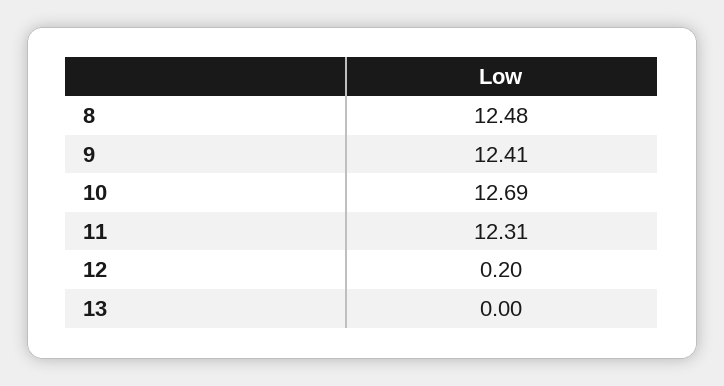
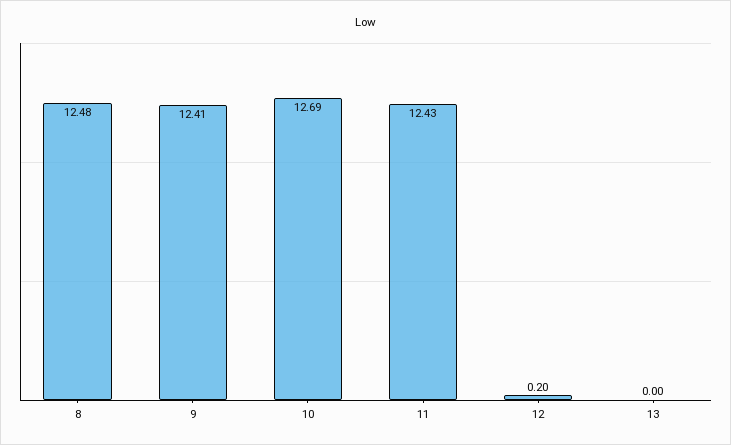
  {
    "8": 12.48,
    "9": 12.41,
    "10": 12.69,
-   "11": 12.31,
+   "11": 12.43,
    "12": 0.2,
    "13": 0
  }

